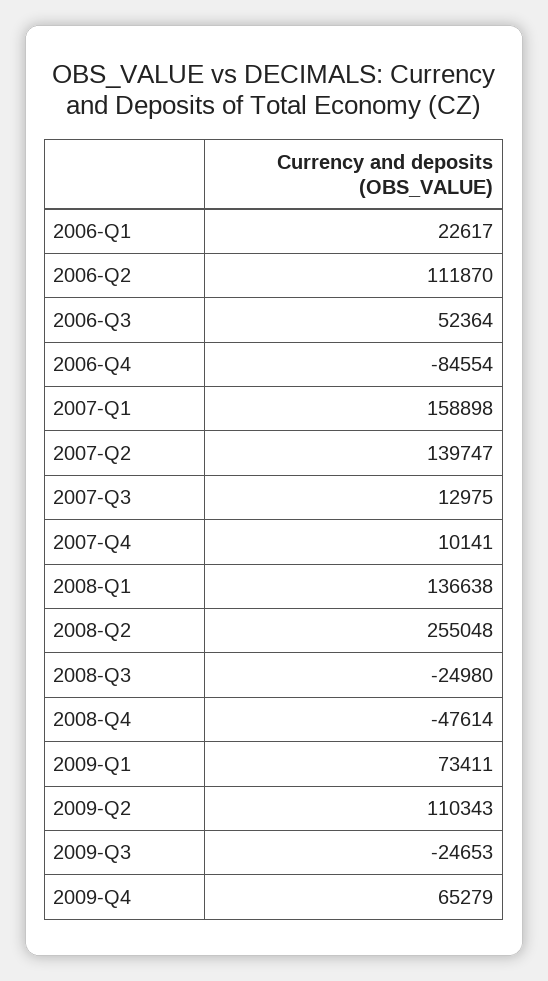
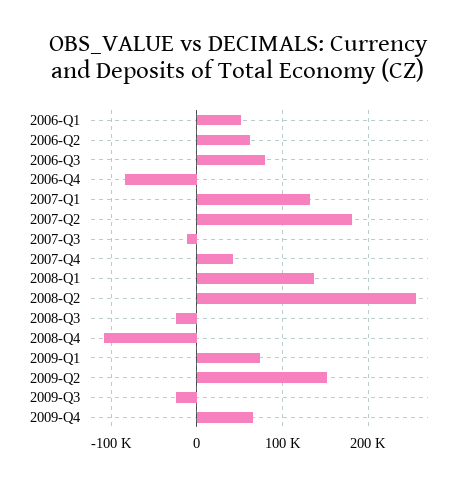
  {
-   "2006-Q1": 22617,
+   "2006-Q1": 50000,
-   "2006-Q2": 111870,
+   "2006-Q2": 60000,
-   "2006-Q3": 52364,
+   "2006-Q3": 80000,
    "2006-Q4": -84554,
-   "2007-Q1": 158898,
+   "2007-Q1": 130000,
-   "2007-Q2": 139747,
+   "2007-Q2": 180000,
-   "2007-Q3": 12975,
+   "2007-Q3": -10000,
-   "2007-Q4": 10141,
+   "2007-Q4": 40000,
    "2008-Q1": 136638,
    "2008-Q2": 255048,
    "2008-Q3": -24980,
-   "2008-Q4": -47614,
+   "2008-Q4": -110000,
    "2009-Q1": 73411,
-   "2009-Q2": 110343,
+   "2009-Q2": 150000,
    "2009-Q3": -24653,
    "2009-Q4": 65279
  }

